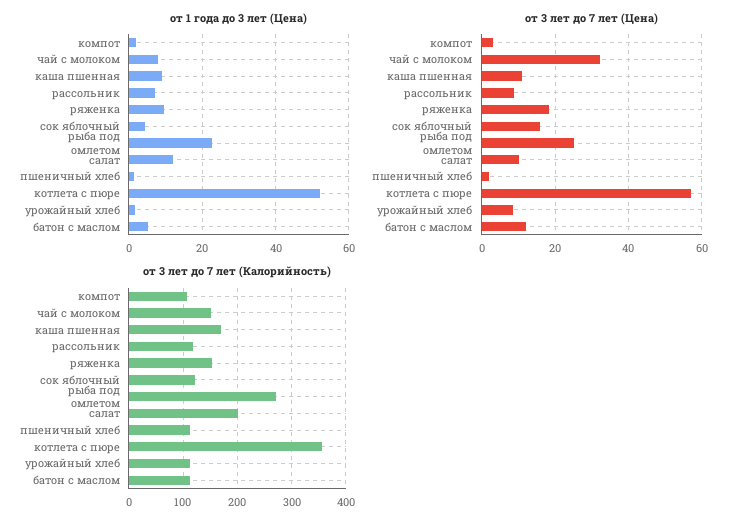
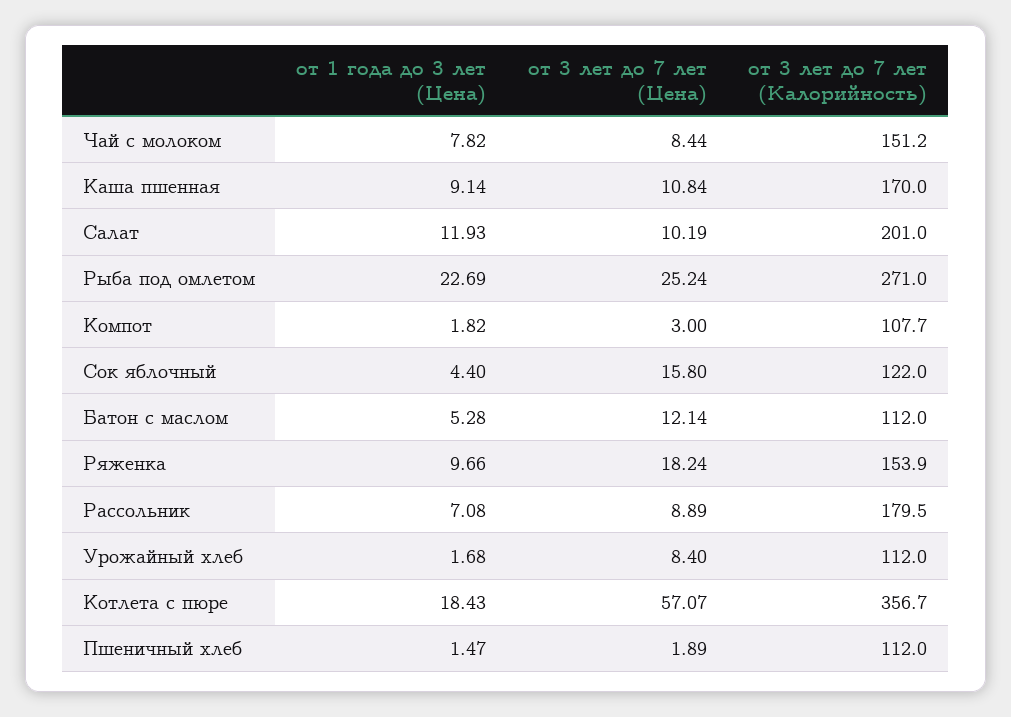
  {
    "от 1 года до 3 лет (Цена)": {
      "компот": 1.82,
      "чай с молоком": 7.82,
      "каша пшенная": 9.14,
      "рассольник": 7.08,
      "ряженка": 9.66,
      "сок яблочный": 4.4,
      "рыба под омлетом": 22.69,
      "салат": 11.93,
      "пшеничный хлеб": 1.47,
-     "котлета с пюре": 52,
+     "котлета с пюре": 18.43,
      "урожайный хлеб": 1.68,
      "батон с маслом": 5.28
    },
    "от 3 лет до 7 лет (Цена)": {
      "компот": 3,
-     "чай с молоком": 32,
+     "чай с молоком": 8.44,
      "каша пшенная": 10.84,
      "рассольник": 8.89,
      "ряженка": 18.24,
      "сок яблочный": 15.8,
      "рыба под омлетом": 25.24,
      "салат": 10.19,
      "пшеничный хлеб": 1.89,
      "котлета с пюре": 57.07,
      "урожайный хлеб": 8.4,
      "батон с маслом": 12.14
    },
    "от 3 лет до 7 лет (Калорийность)": {
      "компот": 107.7,
      "чай с молоком": 151.2,
      "каша пшенная": 170,
-     "рассольник": 120,
+     "рассольник": 179.5,
      "ряженка": 153.9,
      "сок яблочный": 122,
      "рыба под омлетом": 271,
      "салат": 201,
      "пшеничный хлеб": 112,
      "котлета с пюре": 356.7,
      "урожайный хлеб": 112,
      "батон с маслом": 112
    }
  }

